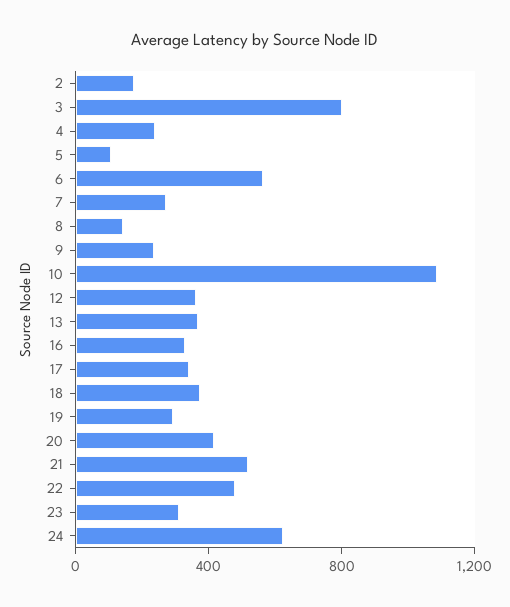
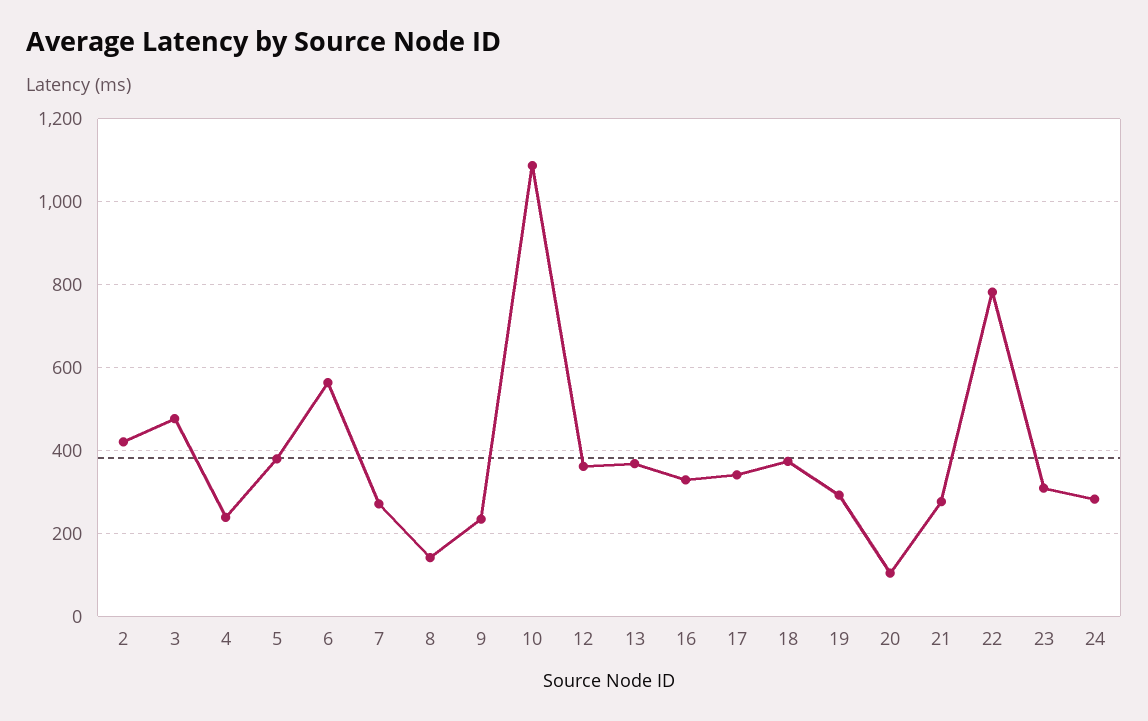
  {
-   "2": 200,
+   "2": 420,
-   "3": 800,
+   "3": 480,
    "4": 240,
-   "5": 100,
+   "5": 380,
    "6": 560,
    "7": 280,
    "8": 140,
    "9": 240,
    "10": 1080,
    "12": 360,
    "13": 360,
    "16": 320,
    "17": 340,
    "18": 380,
    "19": 300,
-   "20": 400,
+   "20": 100,
-   "21": 500,
+   "21": 280,
-   "22": 500,
+   "22": 780,
    "23": 300,
-   "24": 600
+   "24": 280
  }

